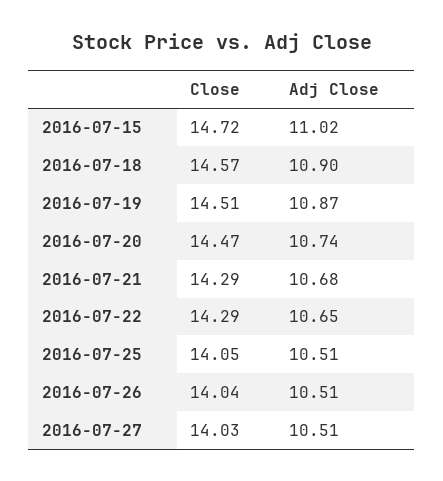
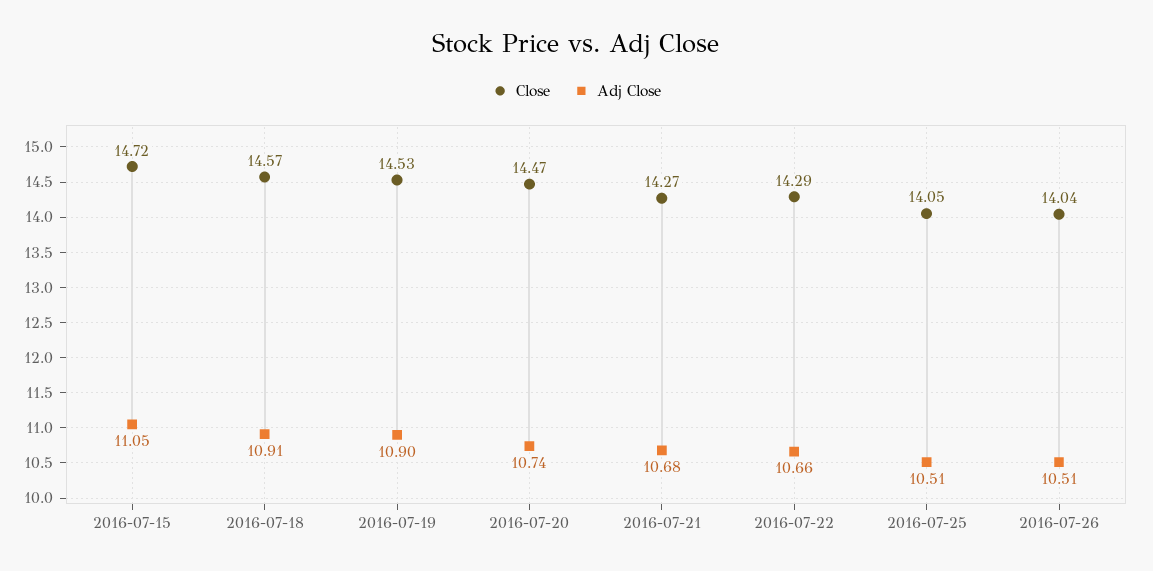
  {
    "Close": {
      "2016-07-15": 14.72,
      "2016-07-18": 14.57,
-     "2016-07-19": 14.51,
+     "2016-07-19": 14.53,
      "2016-07-20": 14.47,
-     "2016-07-21": 14.29,
+     "2016-07-21": 14.27,
      "2016-07-22": 14.29,
      "2016-07-25": 14.05,
-     "2016-07-26": 14.04,
+     "2016-07-26": 14.04
-     "2016-07-27": 14.03
    },
    "Adj Close": {
-     "2016-07-15": 11.02,
+     "2016-07-15": 11.05,
-     "2016-07-18": 10.9,
+     "2016-07-18": 10.91,
-     "2016-07-19": 10.87,
+     "2016-07-19": 10.9,
      "2016-07-20": 10.74,
      "2016-07-21": 10.68,
-     "2016-07-22": 10.65,
+     "2016-07-22": 10.66,
      "2016-07-25": 10.51,
-     "2016-07-26": 10.51,
+     "2016-07-26": 10.51
-     "2016-07-27": 10.51
    }
  }

